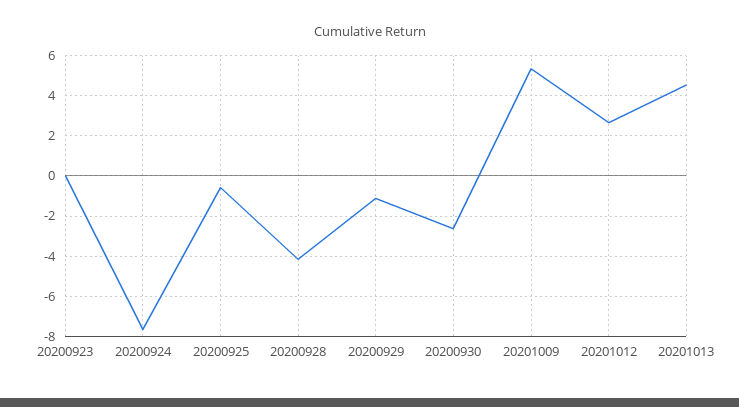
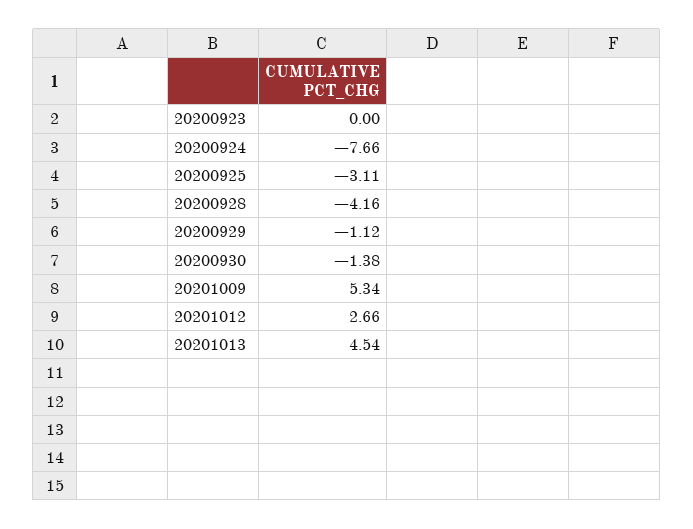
  {
    "20200923": 0,
    "20200924": -7.66,
-   "20200925": -0.5,
+   "20200925": -3.11,
    "20200928": -4.16,
    "20200929": -1.12,
-   "20200930": -2.5,
+   "20200930": -1.38,
    "20201009": 5.34,
    "20201012": 2.66,
    "20201013": 4.54
  }

